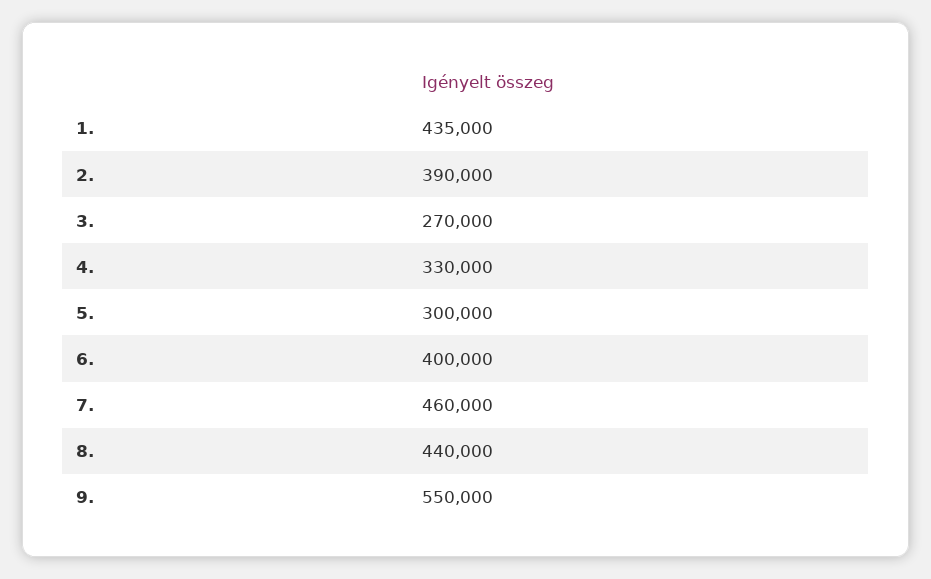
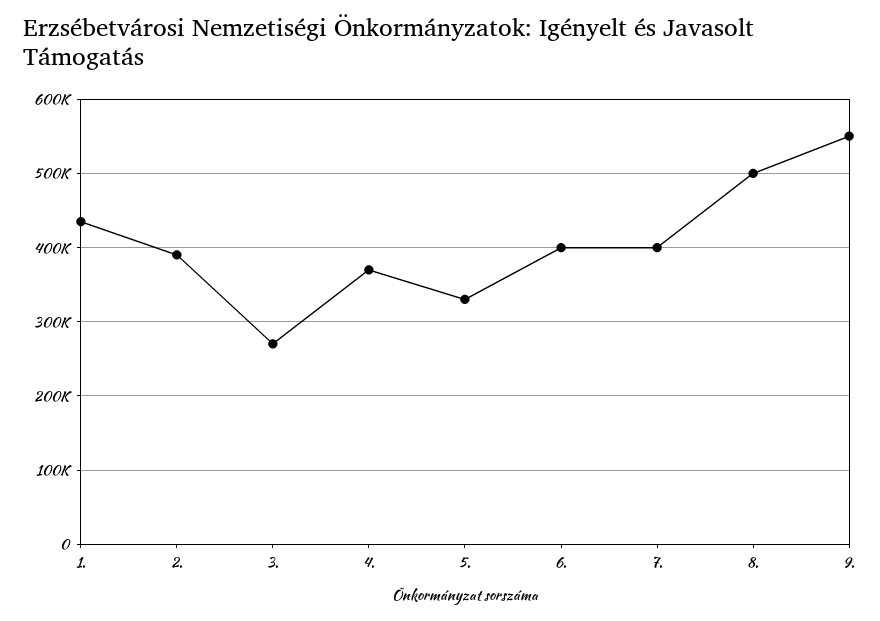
  {
    "1.": 435000,
    "2.": 390000,
    "3.": 270000,
-   "4.": 330000,
+   "4.": 370000,
-   "5.": 300000,
+   "5.": 330000,
    "6.": 400000,
-   "7.": 460000,
+   "7.": 400000,
-   "8.": 440000,
+   "8.": 500000,
    "9.": 550000
  }

